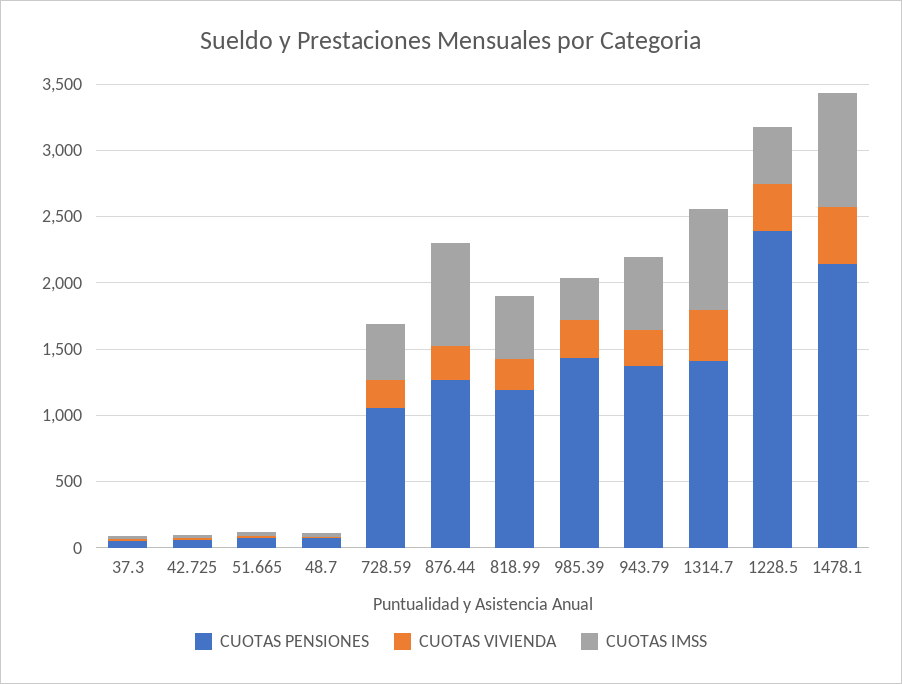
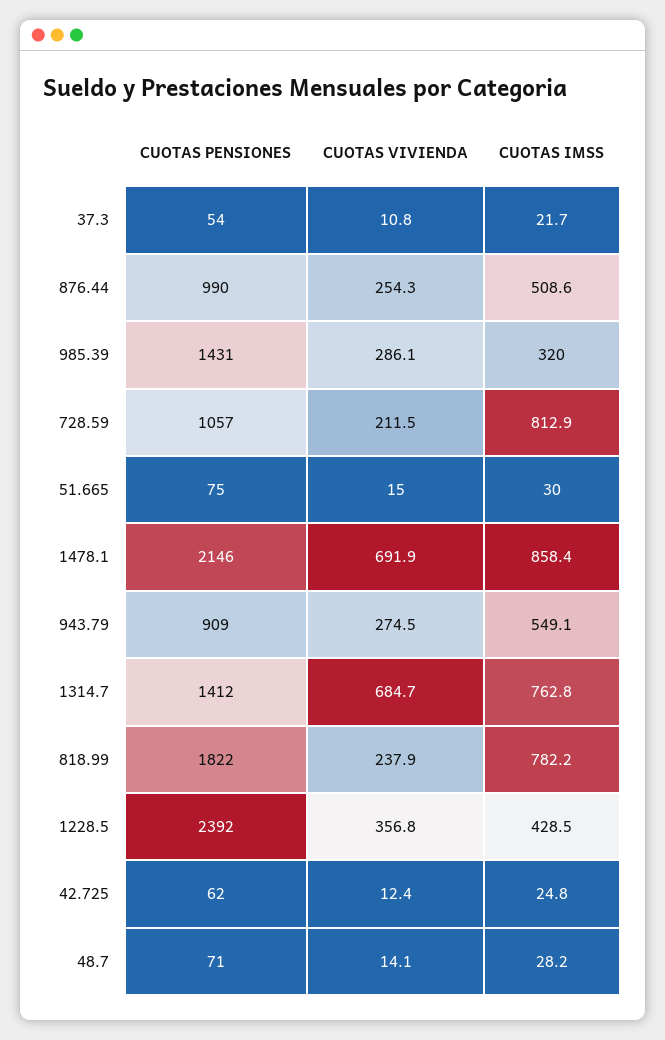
  {
    "CUOTAS PENSIONES": {
      "37.3": 54,
      "42.725": 62,
      "51.665": 75,
      "48.7": 71,
      "728.59": 1057,
-     "876.44": 1300,
+     "876.44": 990,
-     "818.99": 1200,
+     "818.99": 1822,
      "985.39": 1431,
-     "943.79": 1400,
+     "943.79": 909,
      "1314.7": 1412,
      "1228.5": 2392,
      "1478.1": 2146
    },
    "CUOTAS VIVIENDA": {
      "37.3": 10.8,
      "42.725": 12.4,
      "51.665": 15,
      "48.7": 14.1,
      "728.59": 211.5,
      "876.44": 254.3,
      "818.99": 237.9,
      "985.39": 286.1,
      "943.79": 274.5,
-     "1314.7": 400,
+     "1314.7": 684.7,
      "1228.5": 356.8,
-     "1478.1": 400
+     "1478.1": 691.9
    },
    "CUOTAS IMSS": {
      "37.3": 21.7,
      "42.725": 24.8,
      "51.665": 30,
      "48.7": 28.2,
-     "728.59": 400,
+     "728.59": 812.9,
-     "876.44": 800,
+     "876.44": 508.6,
-     "818.99": 500,
+     "818.99": 782.2,
      "985.39": 320,
      "943.79": 549.1,
      "1314.7": 762.8,
      "1228.5": 428.5,
      "1478.1": 858.4
    }
  }

